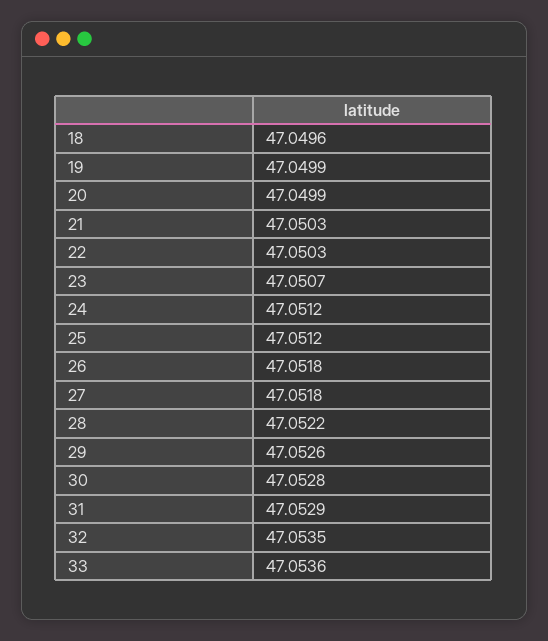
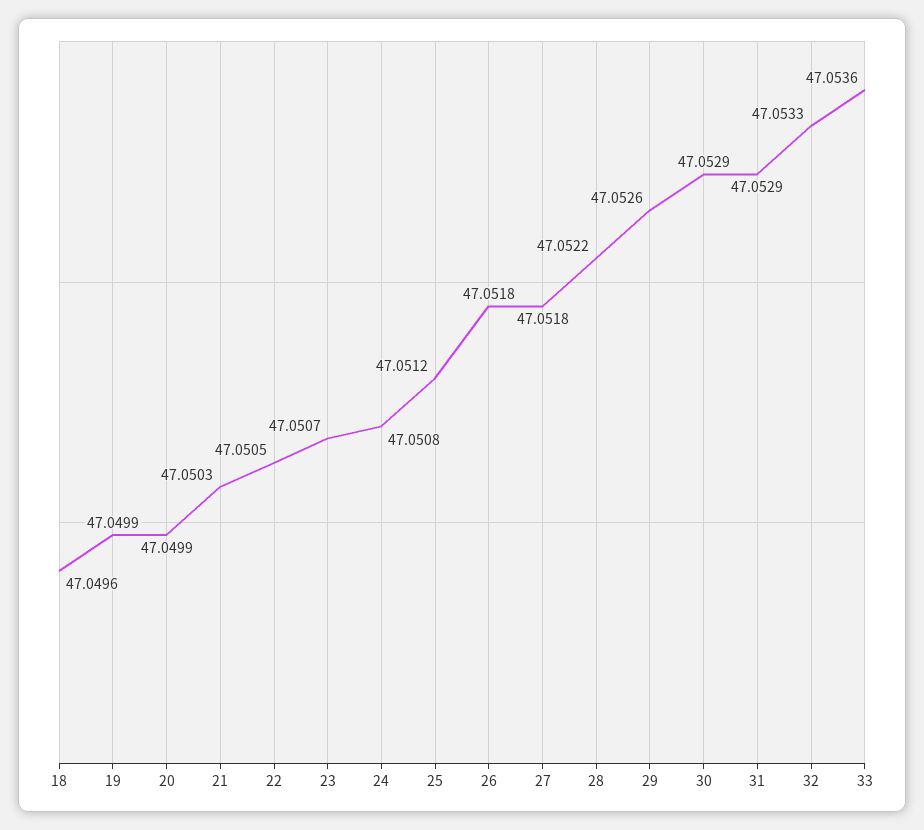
  {
    "18": 47.0496,
    "19": 47.0499,
    "20": 47.0499,
    "21": 47.0503,
-   "22": 47.0503,
+   "22": 47.0505,
    "23": 47.0507,
-   "24": 47.0512,
+   "24": 47.0508,
    "25": 47.0512,
    "26": 47.0518,
    "27": 47.0518,
    "28": 47.0522,
    "29": 47.0526,
-   "30": 47.0528,
+   "30": 47.0529,
    "31": 47.0529,
-   "32": 47.0535,
+   "32": 47.0533,
    "33": 47.0536
  }

